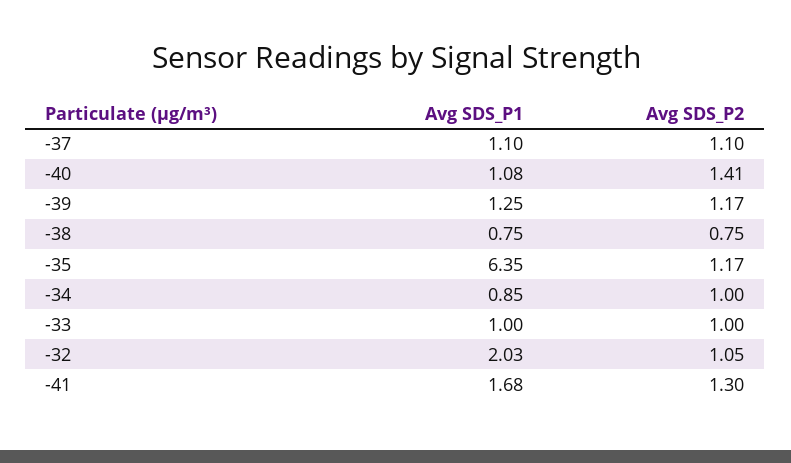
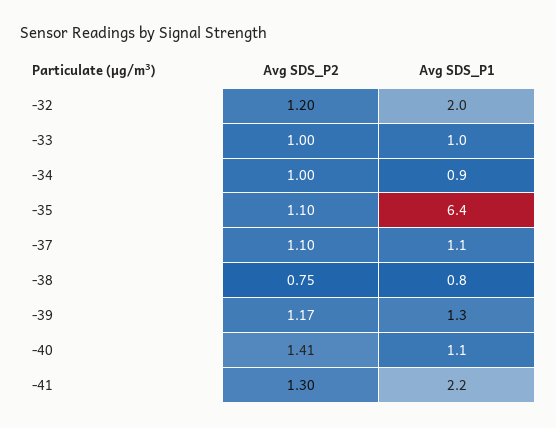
  {
    "Avg SDS_P1": {
      "-37": 1.1,
      "-40": 1.08,
      "-39": 1.25,
      "-38": 0.75,
      "-35": 6.35,
      "-34": 0.85,
      "-33": 1,
      "-32": 2.03,
-     "-41": 1.68
+     "-41": 2.2
    },
    "Avg SDS_P2": {
      "-37": 1.1,
      "-40": 1.41,
      "-39": 1.17,
      "-38": 0.75,
-     "-35": 1.17,
+     "-35": 1.1,
      "-34": 1,
      "-33": 1,
-     "-32": 1.05,
+     "-32": 1.2,
      "-41": 1.3
    }
  }

